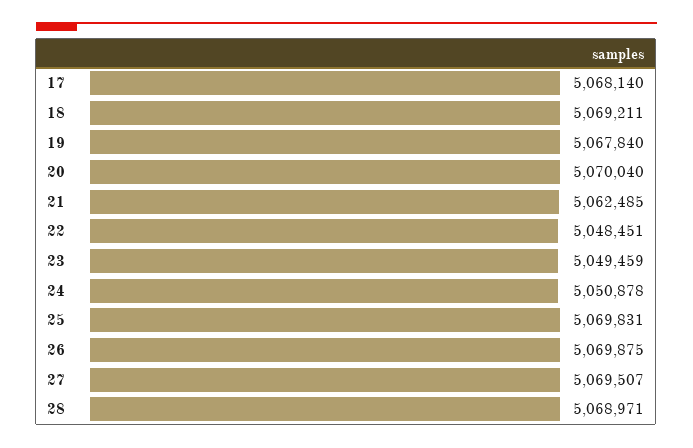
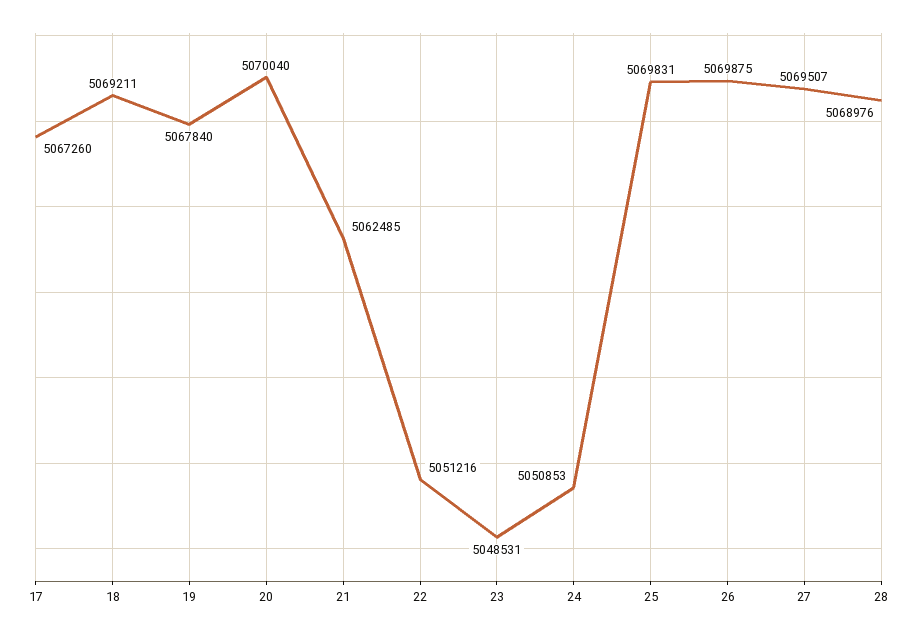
  {
-   "17": 5068140,
+   "17": 5067260,
    "18": 5069211,
    "19": 5067840,
    "20": 5070040,
    "21": 5062485,
-   "22": 5048451,
+   "22": 5051216,
-   "23": 5049459,
+   "23": 5048531,
-   "24": 5050878,
+   "24": 5050853,
    "25": 5069831,
    "26": 5069875,
    "27": 5069507,
-   "28": 5068971
+   "28": 5068976
  }

